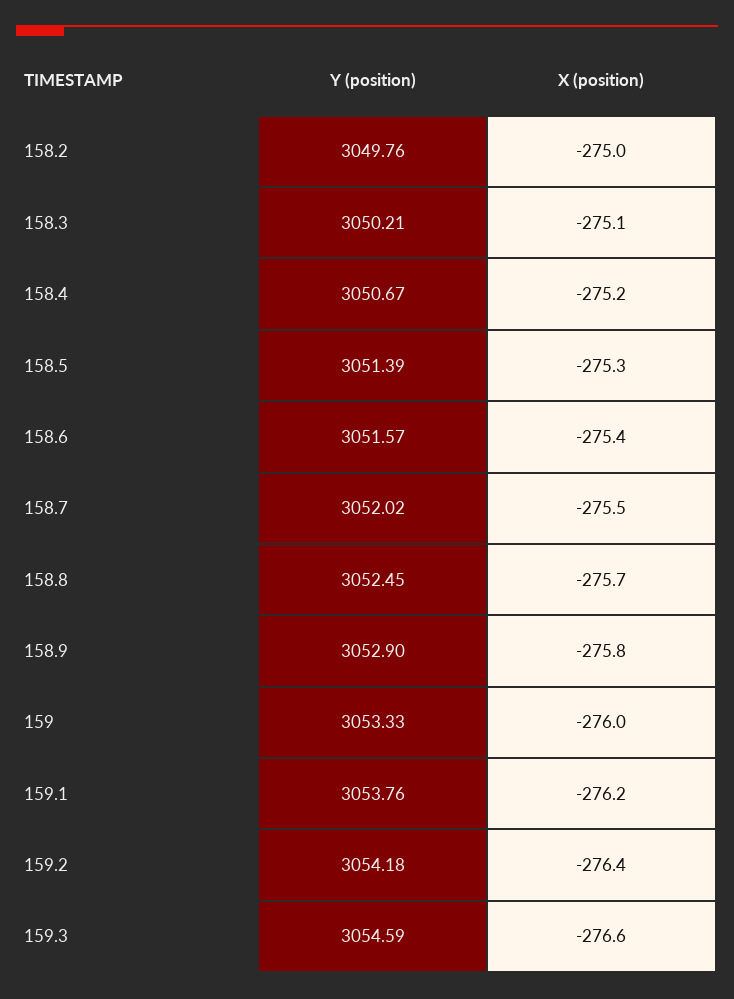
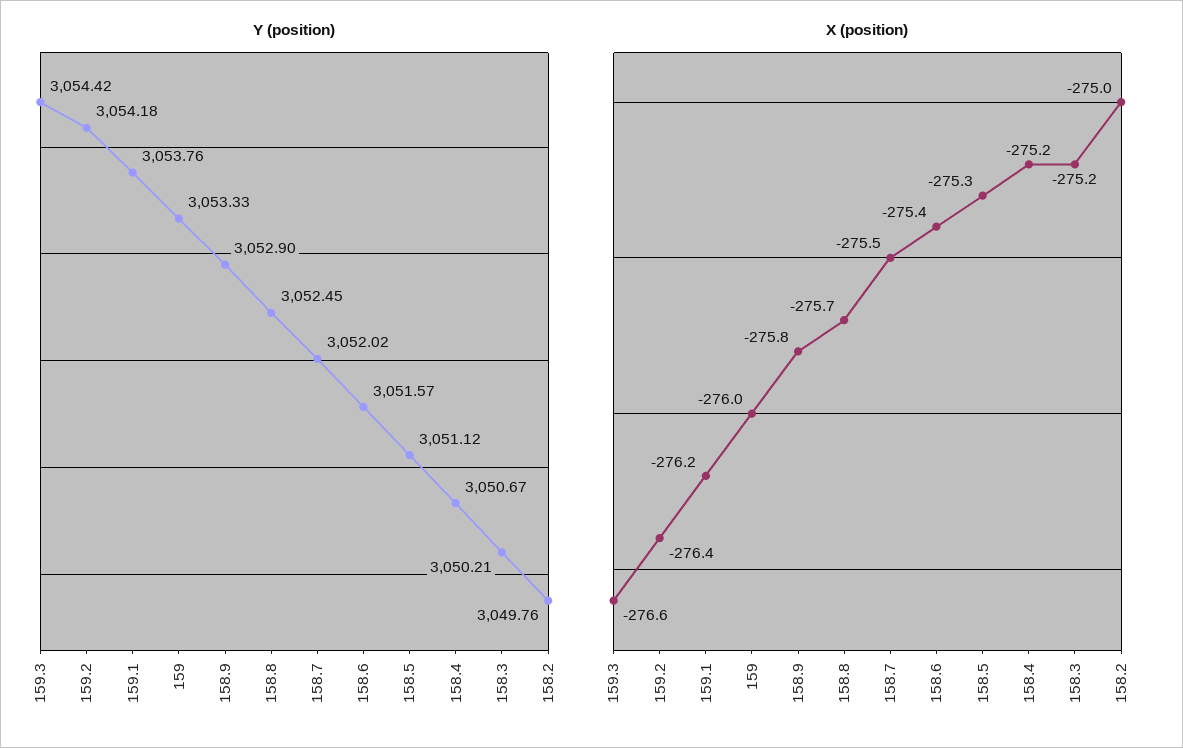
  {
    "Y (position)": {
      "158.2": 3049.76,
      "158.3": 3050.21,
      "158.4": 3050.67,
-     "158.5": 3051.39,
+     "158.5": 3051.12,
      "158.6": 3051.57,
      "158.7": 3052.02,
      "158.8": 3052.45,
      "158.9": 3052.9,
      "159": 3053.33,
      "159.1": 3053.76,
      "159.2": 3054.18,
-     "159.3": 3054.59
+     "159.3": 3054.42
    },
    "X (position)": {
      "158.2": -275,
-     "158.3": -275.1,
+     "158.3": -275.2,
      "158.4": -275.2,
      "158.5": -275.3,
      "158.6": -275.4,
      "158.7": -275.5,
      "158.8": -275.7,
      "158.9": -275.8,
      "159": -276,
      "159.1": -276.2,
      "159.2": -276.4,
      "159.3": -276.6
    }
  }

